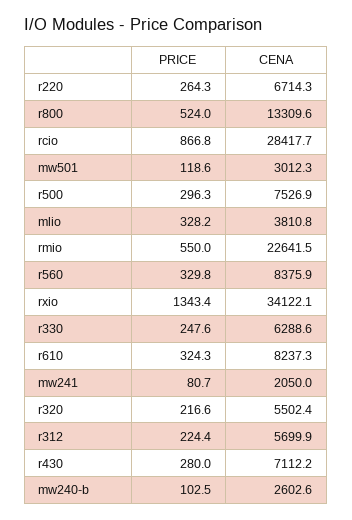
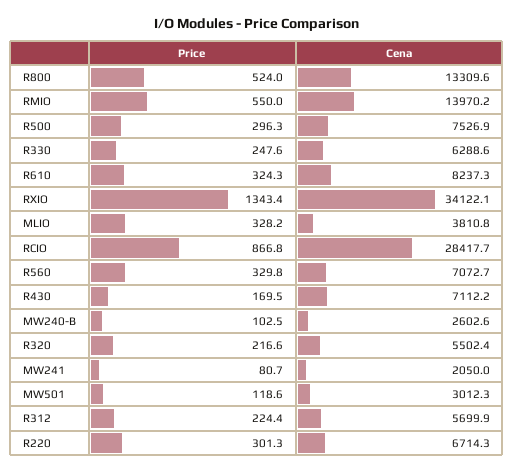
  {
    "PRICE": {
-     "r220": 264.3,
+     "r220": 301.3,
      "r800": 524,
      "rcio": 866.8,
      "mw501": 118.6,
      "r500": 296.3,
      "mlio": 328.2,
      "rmio": 550,
      "r560": 329.8,
      "rxio": 1343.4,
      "r330": 247.6,
      "r610": 324.3,
      "mw241": 80.7,
      "r320": 216.6,
      "r312": 224.4,
-     "r430": 280,
+     "r430": 169.5,
      "mw240-b": 102.5
    },
    "CENA": {
      "r220": 6714.3,
      "r800": 13309.6,
      "rcio": 28417.7,
      "mw501": 3012.3,
      "r500": 7526.9,
      "mlio": 3810.8,
-     "rmio": 22641.5,
+     "rmio": 13970.2,
-     "r560": 8375.9,
+     "r560": 7072.7,
      "rxio": 34122.1,
      "r330": 6288.6,
      "r610": 8237.3,
      "mw241": 2050,
      "r320": 5502.4,
      "r312": 5699.9,
      "r430": 7112.2,
      "mw240-b": 2602.6
    }
  }

